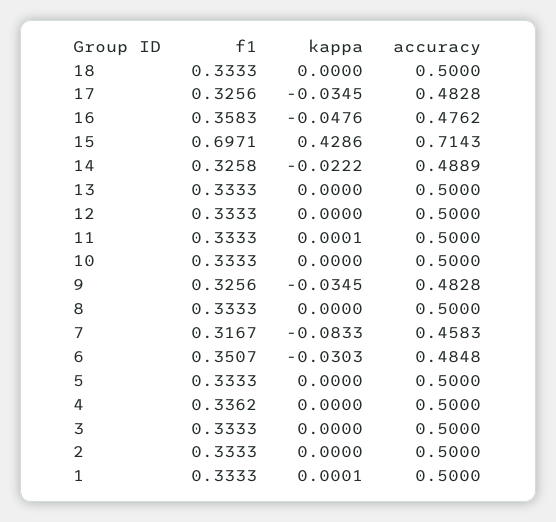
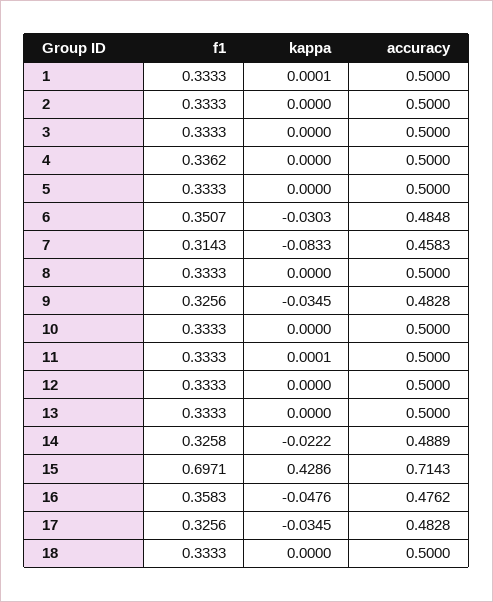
  {
    "f1": {
      "18": 0.3333,
      "17": 0.3256,
      "16": 0.3583,
      "15": 0.6971,
      "14": 0.3258,
      "13": 0.3333,
      "12": 0.3333,
      "11": 0.3333,
      "10": 0.3333,
      "9": 0.3256,
      "8": 0.3333,
-     "7": 0.3167,
+     "7": 0.3143,
      "6": 0.3507,
      "5": 0.3333,
      "4": 0.3362,
      "3": 0.3333,
      "2": 0.3333,
      "1": 0.3333
    },
    "kappa": {
      "18": 0,
      "17": -0.0345,
      "16": -0.0476,
      "15": 0.4286,
      "14": -0.0222,
      "13": 0,
      "12": 0,
      "11": 0.0001,
      "10": 0,
      "9": -0.0345,
      "8": 0,
      "7": -0.0833,
      "6": -0.0303,
      "5": 0,
      "4": 0,
      "3": 0,
      "2": 0,
      "1": 0.0001
    },
    "accuracy": {
      "18": 0.5,
      "17": 0.4828,
      "16": 0.4762,
      "15": 0.7143,
      "14": 0.4889,
      "13": 0.5,
      "12": 0.5,
      "11": 0.5,
      "10": 0.5,
      "9": 0.4828,
      "8": 0.5,
      "7": 0.4583,
      "6": 0.4848,
      "5": 0.5,
      "4": 0.5,
      "3": 0.5,
      "2": 0.5,
      "1": 0.5
    }
  }

